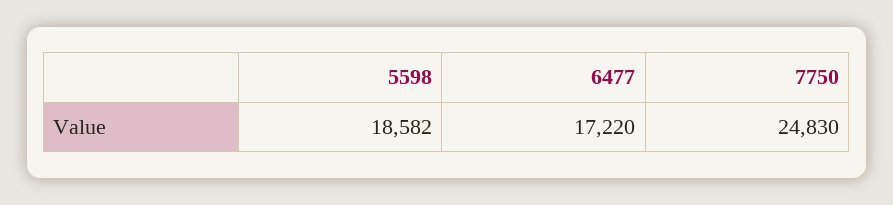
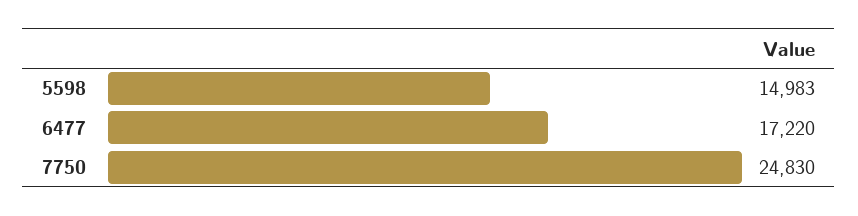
  {
-   "5598": 18582,
+   "5598": 14983,
    "6477": 17220,
    "7750": 24830
  }

